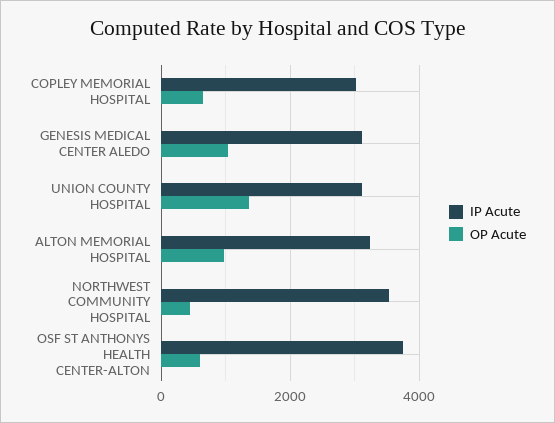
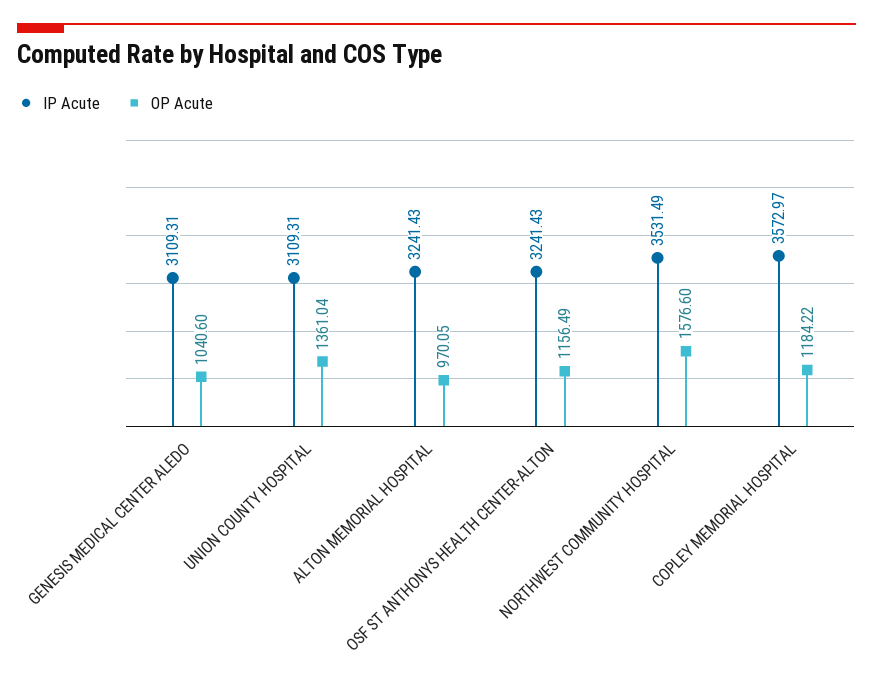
  {
    "IP Acute": {
-     "COPLEY MEMORIAL HOSPITAL": 3000,
+     "COPLEY MEMORIAL HOSPITAL": 3572.97,
      "GENESIS MEDICAL CENTER ALEDO": 3109.31,
      "UNION COUNTY HOSPITAL": 3109.31,
      "ALTON MEMORIAL HOSPITAL": 3241.43,
      "NORTHWEST COMMUNITY HOSPITAL": 3531.49,
-     "OSF ST ANTHONYS HEALTH CENTER-ALTON": 3800
+     "OSF ST ANTHONYS HEALTH CENTER-ALTON": 3241.43
    },
    "OP Acute": {
-     "COPLEY MEMORIAL HOSPITAL": 600,
+     "COPLEY MEMORIAL HOSPITAL": 1184.22,
      "GENESIS MEDICAL CENTER ALEDO": 1040.6,
      "UNION COUNTY HOSPITAL": 1361.04,
      "ALTON MEMORIAL HOSPITAL": 970.05,
-     "NORTHWEST COMMUNITY HOSPITAL": 400,
+     "NORTHWEST COMMUNITY HOSPITAL": 1576.6,
-     "OSF ST ANTHONYS HEALTH CENTER-ALTON": 600
+     "OSF ST ANTHONYS HEALTH CENTER-ALTON": 1156.49
    }
  }

